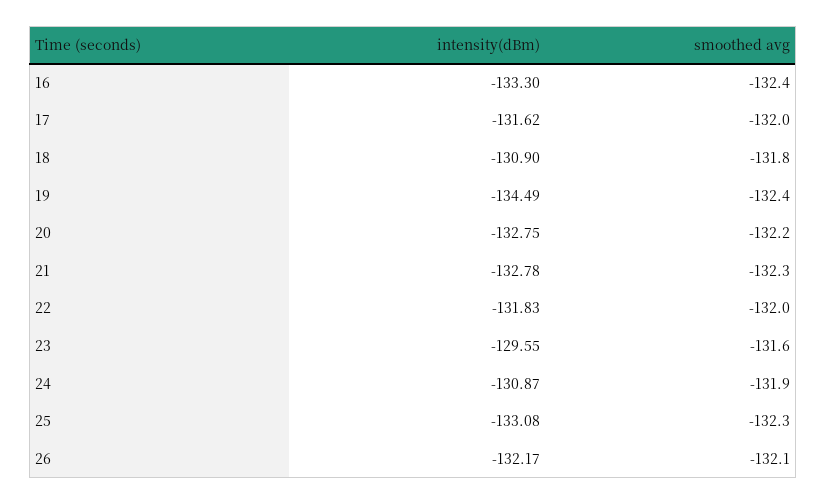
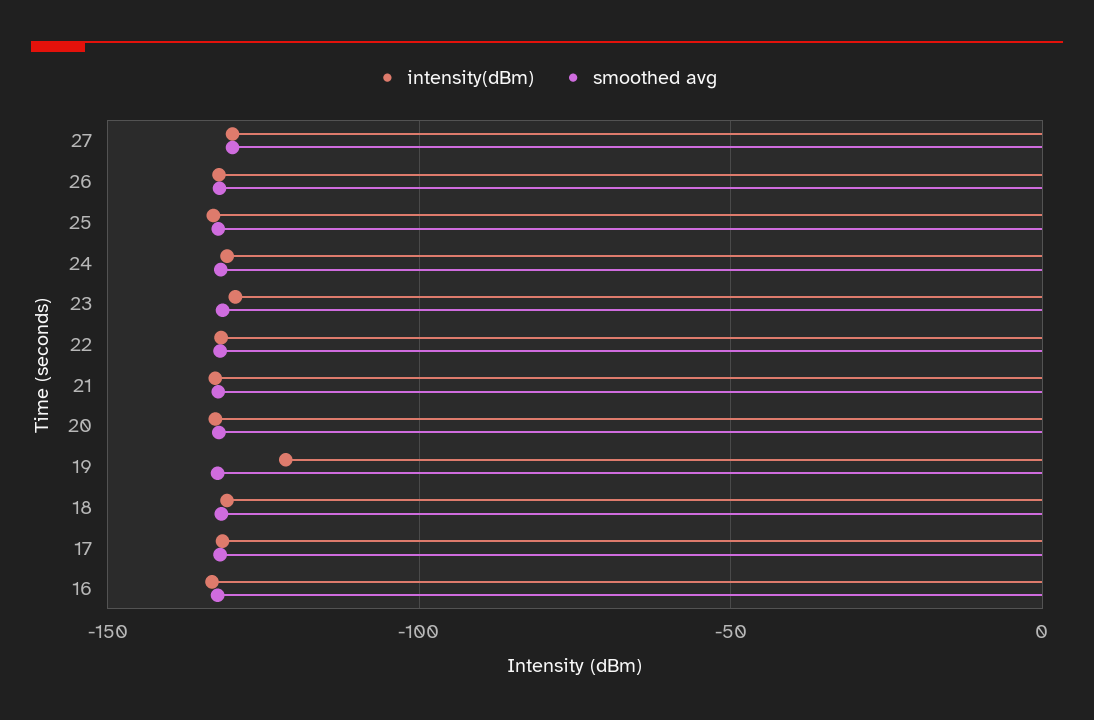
  {
    "intensity(dBm)": {
      "16": -133.3,
      "17": -131.62,
      "18": -130.9,
-     "19": -134.49,
+     "19": -120,
      "20": -132.75,
      "21": -132.78,
      "22": -131.83,
      "23": -129.55,
      "24": -130.87,
      "25": -133.08,
-     "26": -132.17
+     "26": -132.17,
+     "27": -130
    },
    "smoothed avg": {
      "16": -132.4,
      "17": -132,
      "18": -131.8,
      "19": -132.4,
      "20": -132.2,
      "21": -132.3,
      "22": -132,
      "23": -131.6,
      "24": -131.9,
      "25": -132.3,
-     "26": -132.1
+     "26": -132.1,
+     "27": -130
    }
  }

